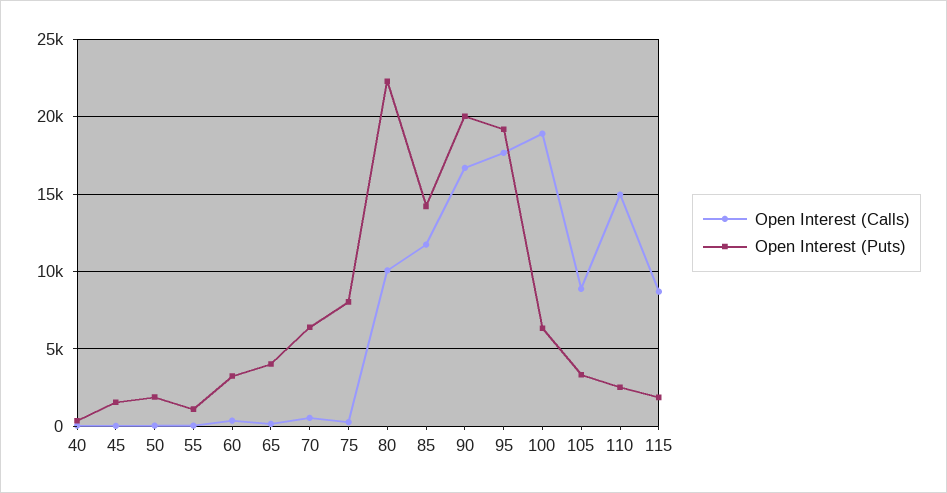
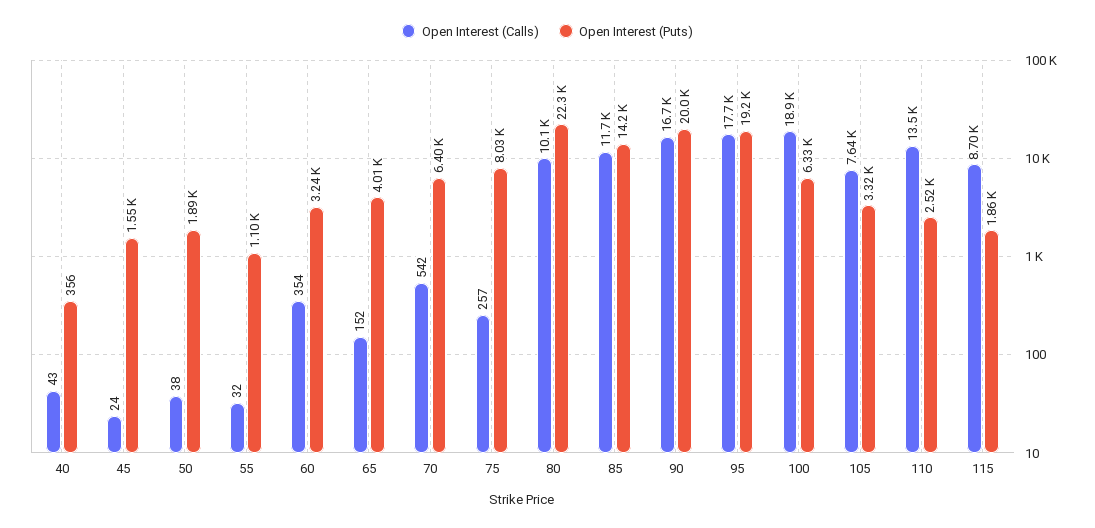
  {
    "Open Interest (Calls)": {
      "40": 43,
      "45": 24,
      "50": 38,
      "55": 32,
      "60": 354,
      "65": 152,
      "70": 542,
      "75": 257,
      "80": 10100,
      "85": 11700,
      "90": 16700,
      "95": 17700,
      "100": 18900,
-     "105": 9000,
+     "105": 7640,
-     "110": 15000,
+     "110": 13500,
      "115": 8700
    },
    "Open Interest (Puts)": {
      "40": 356,
      "45": 1550,
      "50": 1890,
      "55": 1100,
      "60": 3240,
      "65": 4010,
      "70": 6400,
      "75": 8030,
      "80": 22300,
      "85": 14200,
      "90": 20000,
      "95": 19200,
      "100": 6330,
      "105": 3320,
      "110": 2520,
      "115": 1860
    }
  }

